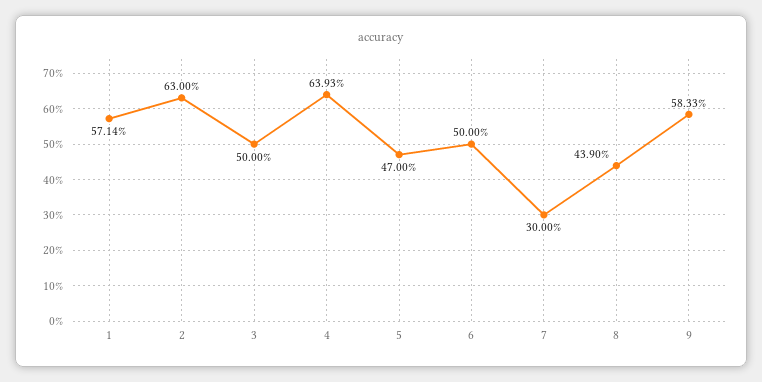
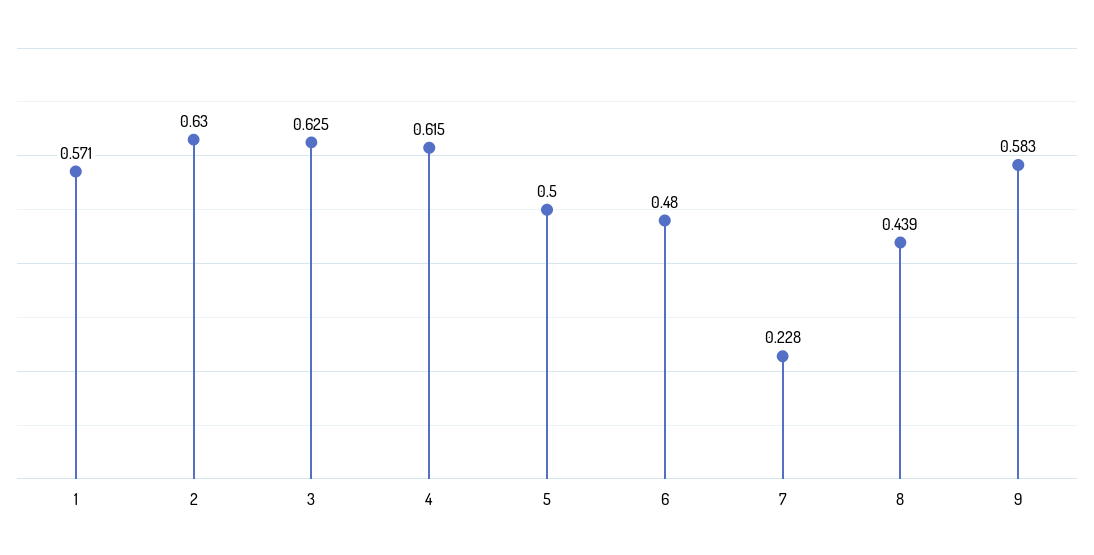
  {
    "1": 0.5714,
    "2": 0.63,
-   "3": 0.5,
+   "3": 0.625,
-   "4": 0.6393,
+   "4": 0.615,
-   "5": 0.47,
+   "5": 0.5,
-   "6": 0.5,
+   "6": 0.48,
-   "7": 0.3,
+   "7": 0.228,
    "8": 0.439,
    "9": 0.5833
  }

